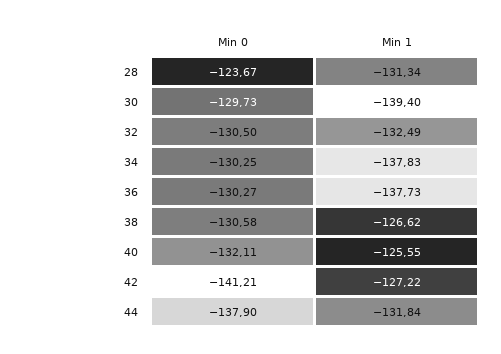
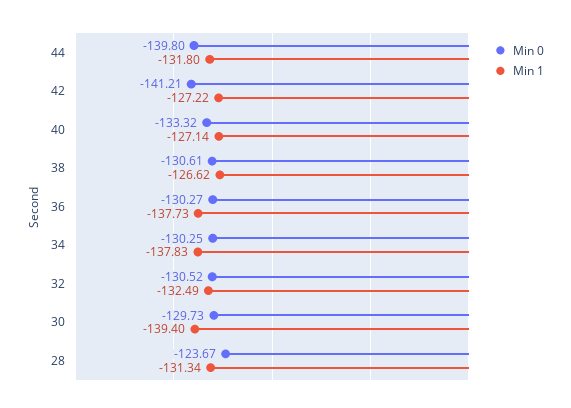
  {
    "Min 0": {
      "28": -123.67,
      "30": -129.73,
-     "32": -130.5,
+     "32": -130.52,
      "34": -130.25,
      "36": -130.27,
-     "38": -130.58,
+     "38": -130.61,
-     "40": -132.11,
+     "40": -133.32,
      "42": -141.21,
-     "44": -137.9
+     "44": -139.8
    },
    "Min 1": {
      "28": -131.34,
      "30": -139.4,
      "32": -132.49,
      "34": -137.83,
      "36": -137.73,
      "38": -126.62,
-     "40": -125.55,
+     "40": -127.14,
      "42": -127.22,
-     "44": -131.84
+     "44": -131.8
    }
  }

